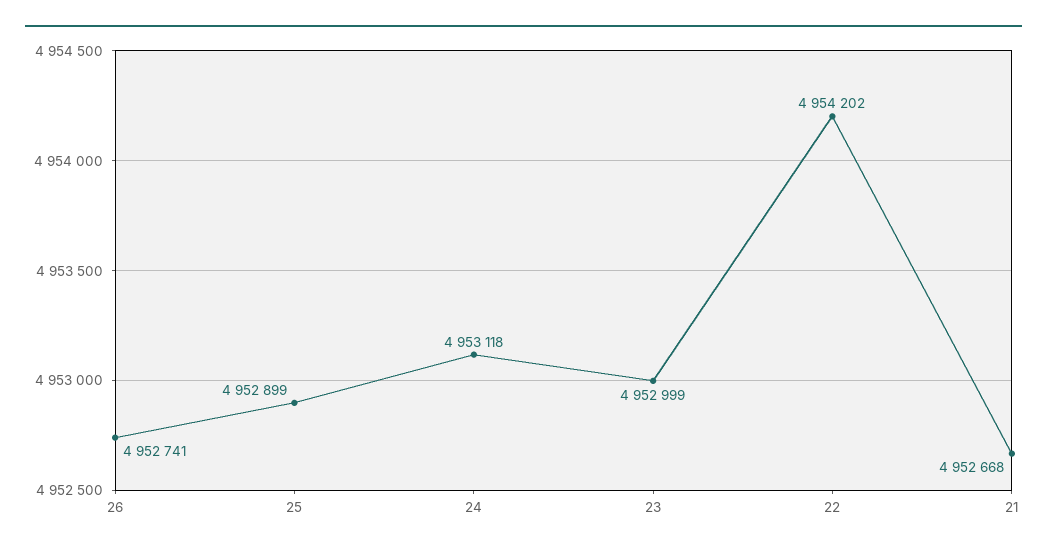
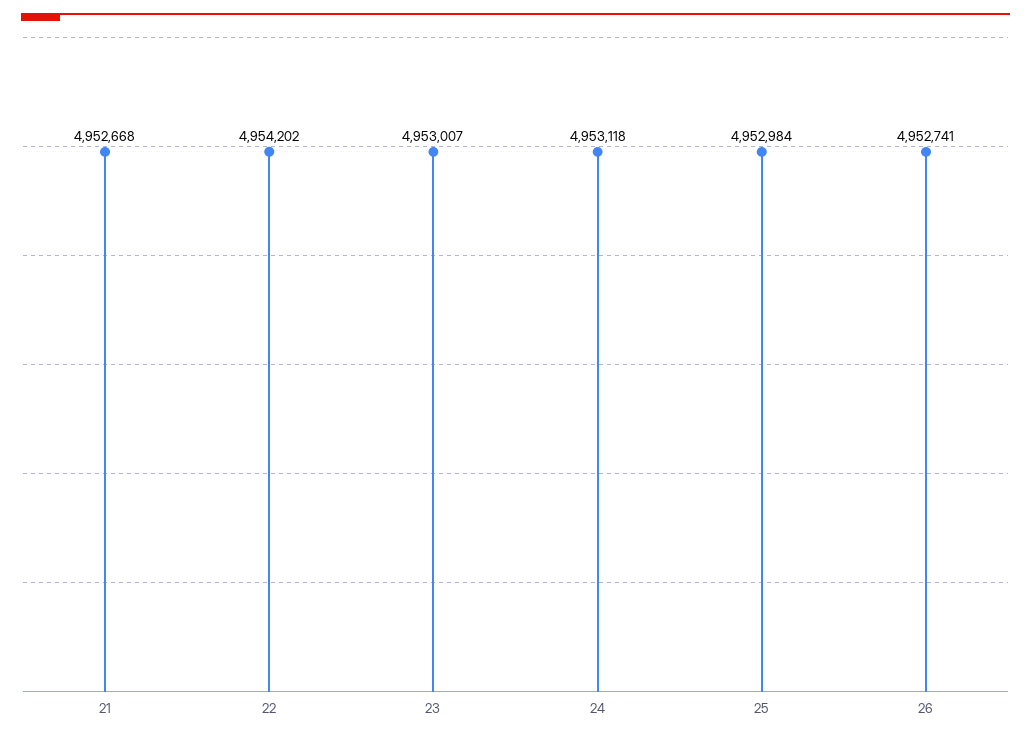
  {
    "26": 4952741,
-   "25": 4952899,
+   "25": 4952984,
    "24": 4953118,
-   "23": 4952999,
+   "23": 4953007,
    "22": 4954202,
    "21": 4952668
  }

